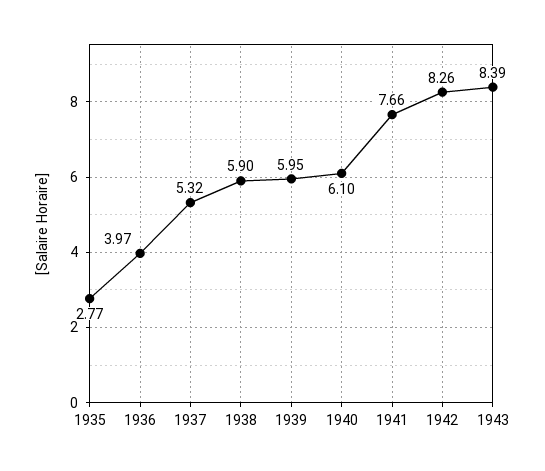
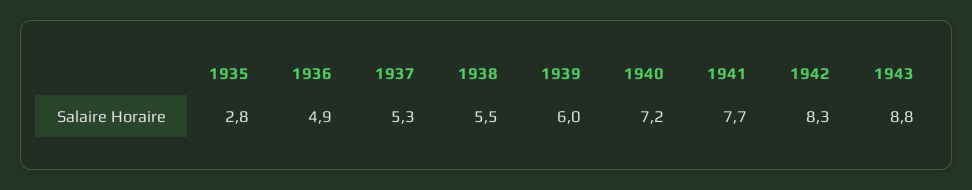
  {
    "1935": 2.77,
-   "1936": 3.97,
+   "1936": 4.9,
    "1937": 5.32,
-   "1938": 5.9,
+   "1938": 5.5,
    "1939": 5.95,
-   "1940": 6.1,
+   "1940": 7.2,
    "1941": 7.66,
    "1942": 8.26,
-   "1943": 8.39
+   "1943": 8.8
  }

